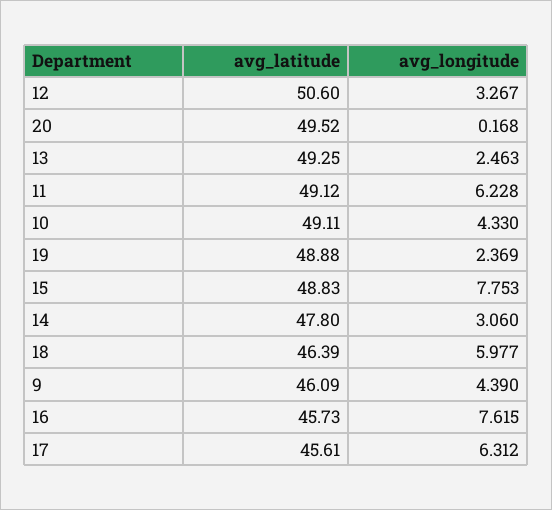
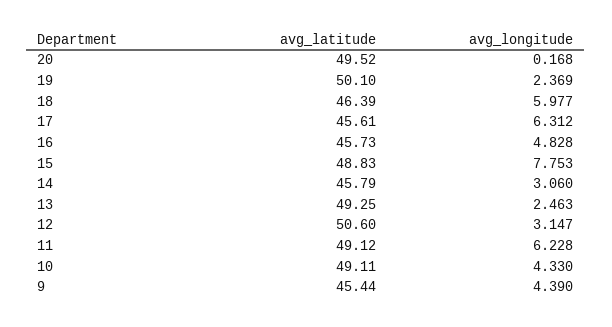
  {
    "avg_latitude": {
      "12": 50.6,
      "20": 49.52,
      "13": 49.25,
      "11": 49.12,
      "10": 49.11,
-     "19": 48.88,
+     "19": 50.1,
      "15": 48.83,
-     "14": 47.8,
+     "14": 45.79,
      "18": 46.39,
-     "9": 46.09,
+     "9": 45.44,
      "16": 45.73,
      "17": 45.61
    },
    "avg_longitude": {
-     "12": 3.267,
+     "12": 3.147,
      "20": 0.168,
      "13": 2.463,
      "11": 6.228,
      "10": 4.33,
      "19": 2.369,
      "15": 7.753,
      "14": 3.06,
      "18": 5.977,
      "9": 4.39,
-     "16": 7.615,
+     "16": 4.828,
      "17": 6.312
    }
  }

